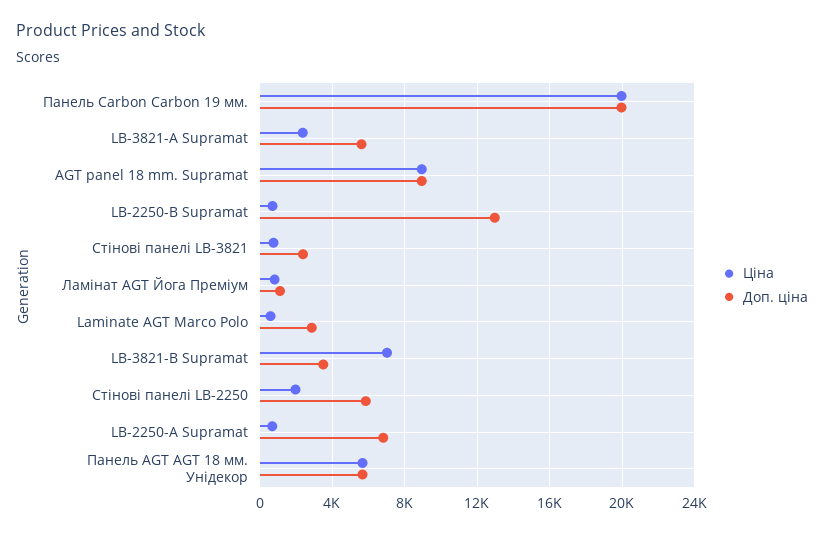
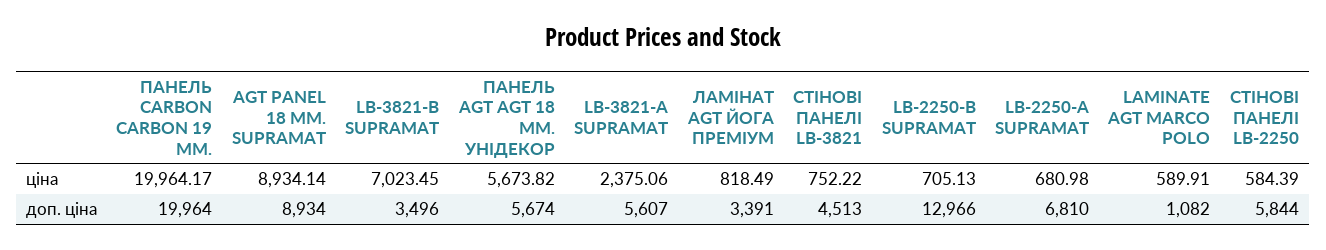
  {
    "Ціна": {
      "Панель Carbon Carbon 19 мм.": 19964.17,
      "LB-3821-А Supramat": 2375.06,
      "AGT panel 18 mm. Supramat": 8934.14,
      "LB-2250-В Supramat": 705.13,
      "Стінові панелі LB-3821": 752.22,
      "Ламінат AGT Йога Преміум": 818.49,
      "Laminate AGT Marco Polo": 589.91,
      "LB-3821-В Supramat": 7023.45,
-     "Стінові панелі LB-2250": 2000,
+     "Стінові панелі LB-2250": 584.39,
      "LB-2250-А Supramat": 680.98,
      "Панель AGT AGT 18 мм. Унідекор": 5673.82
    },
    "Доп. ціна": {
      "Панель Carbon Carbon 19 мм.": 19964,
      "LB-3821-А Supramat": 5607,
      "AGT panel 18 mm. Supramat": 8934,
      "LB-2250-В Supramat": 12966,
-     "Стінові панелі LB-3821": 2500,
+     "Стінові панелі LB-3821": 4513,
-     "Ламінат AGT Йога Преміум": 1000,
+     "Ламінат AGT Йога Преміум": 3391,
-     "Laminate AGT Marco Polo": 3000,
+     "Laminate AGT Marco Polo": 1082,
      "LB-3821-В Supramat": 3496,
      "Стінові панелі LB-2250": 5844,
      "LB-2250-А Supramat": 6810,
      "Панель AGT AGT 18 мм. Унідекор": 5674
    }
  }

